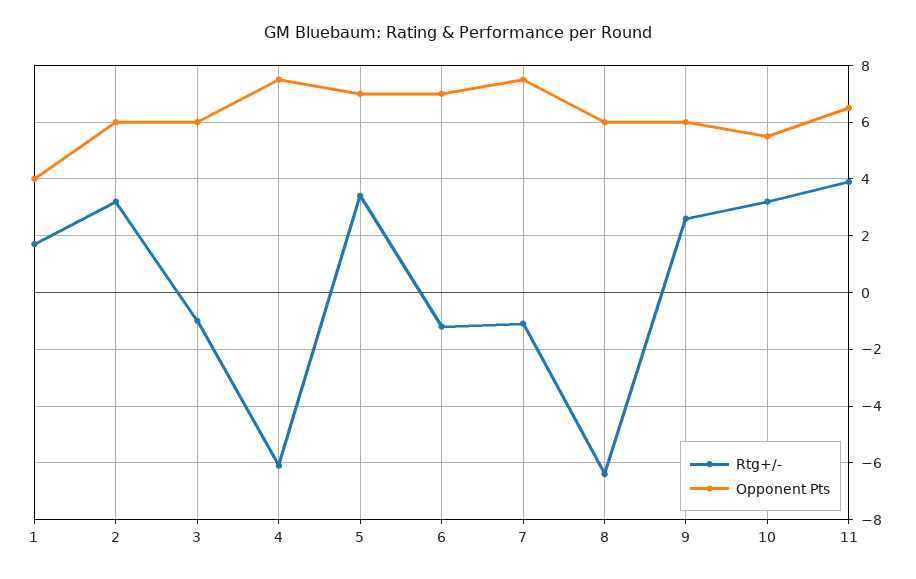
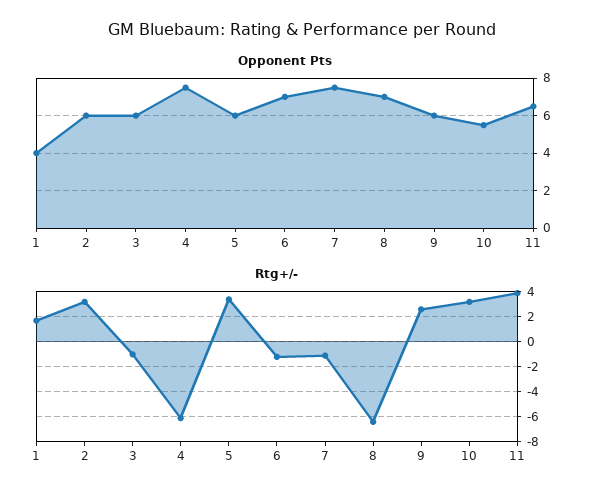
  {
    "Rtg+/-": {
      "1": 1.5,
      "2": 3,
      "3": -1,
      "4": -6,
      "5": 3.5,
      "6": -1,
      "7": -1,
      "8": -6.5,
      "9": 2.5,
      "10": 3,
      "11": 4
    },
    "Opponent Pts": {
      "1": 4,
      "2": 6,
      "3": 6,
      "4": 7.5,
-     "5": 7,
+     "5": 6,
      "6": 7,
      "7": 7.5,
-     "8": 6,
+     "8": 7,
      "9": 6,
      "10": 5.5,
      "11": 6.5
    }
  }

